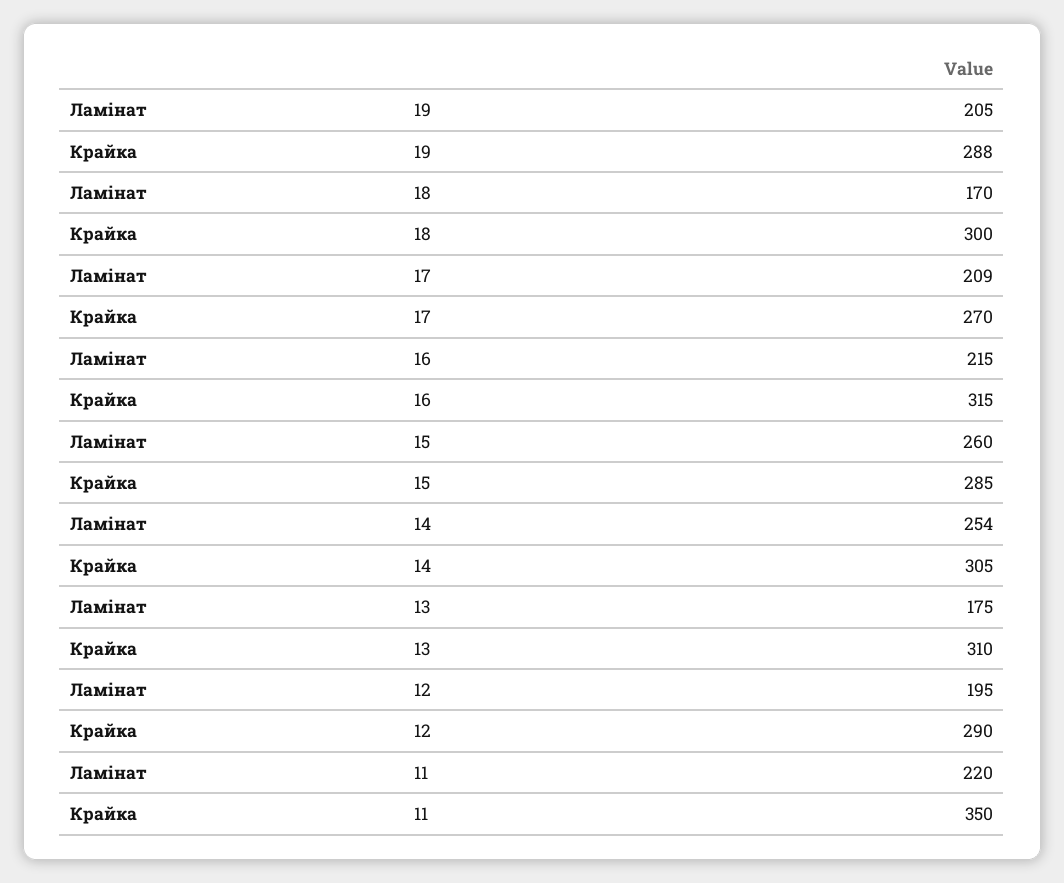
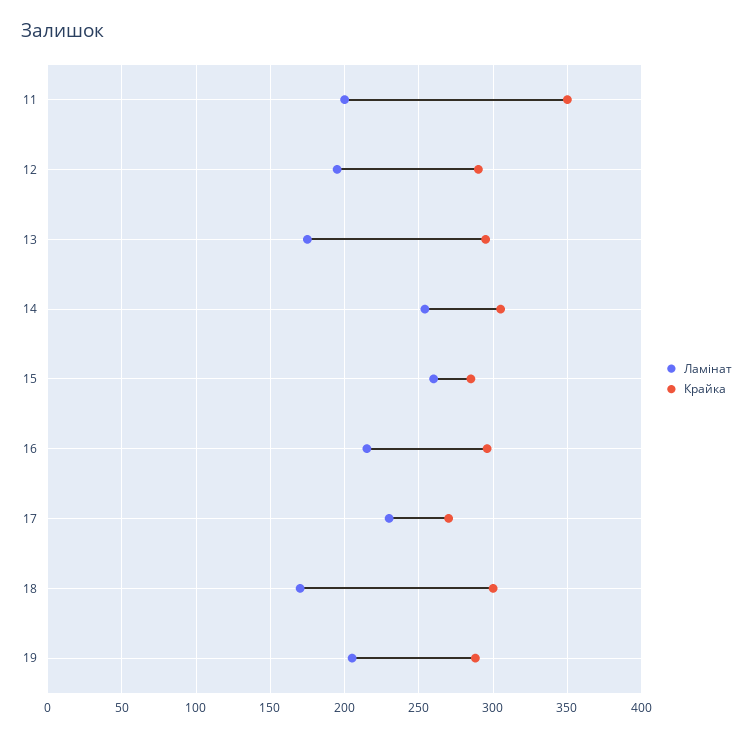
  {
    "Ламінат": {
      "19": 205,
      "18": 170,
-     "17": 209,
+     "17": 230,
      "16": 215,
      "15": 260,
      "14": 254,
      "13": 175,
      "12": 195,
-     "11": 220
+     "11": 200
    },
    "Крайка": {
      "19": 288,
      "18": 300,
      "17": 270,
-     "16": 315,
+     "16": 295,
      "15": 285,
      "14": 305,
-     "13": 310,
+     "13": 295,
      "12": 290,
      "11": 350
    }
  }

